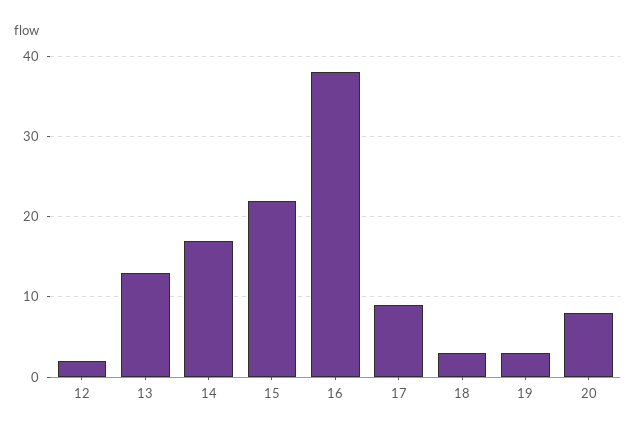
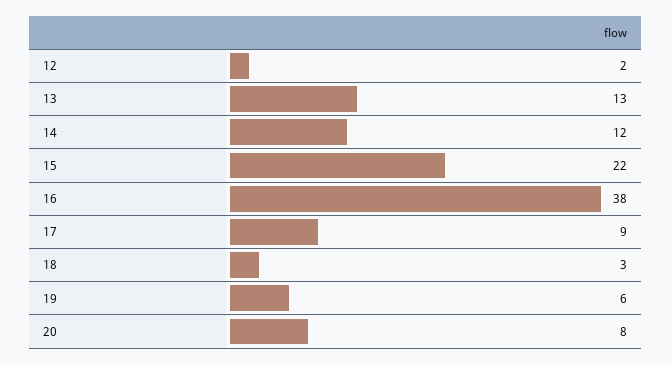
  {
    "12": 2,
    "13": 13,
-   "14": 17,
+   "14": 12,
    "15": 22,
    "16": 38,
    "17": 9,
    "18": 3,
-   "19": 3,
+   "19": 6,
    "20": 8
  }

